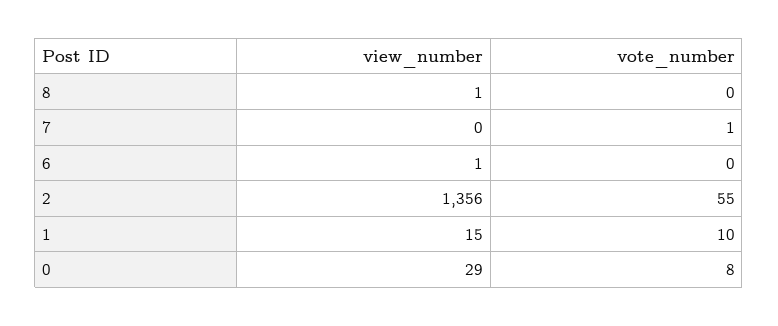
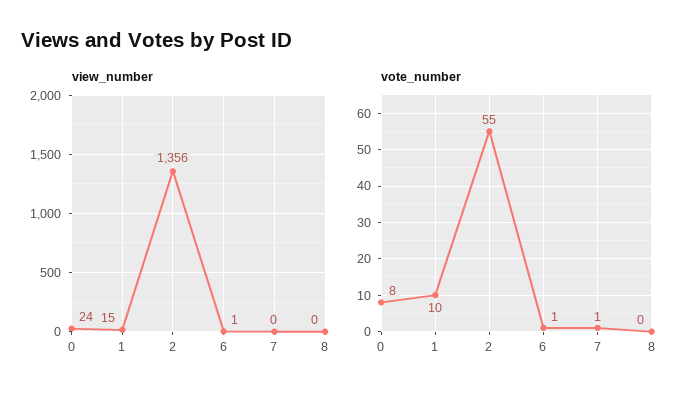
  {
    "view_number": {
-     "8": 1,
+     "8": 0,
      "7": 0,
      "6": 1,
      "2": 1356,
      "1": 15,
-     "0": 29
+     "0": 24
    },
    "vote_number": {
      "8": 0,
      "7": 1,
-     "6": 0,
+     "6": 1,
      "2": 55,
      "1": 10,
      "0": 8
    }
  }

